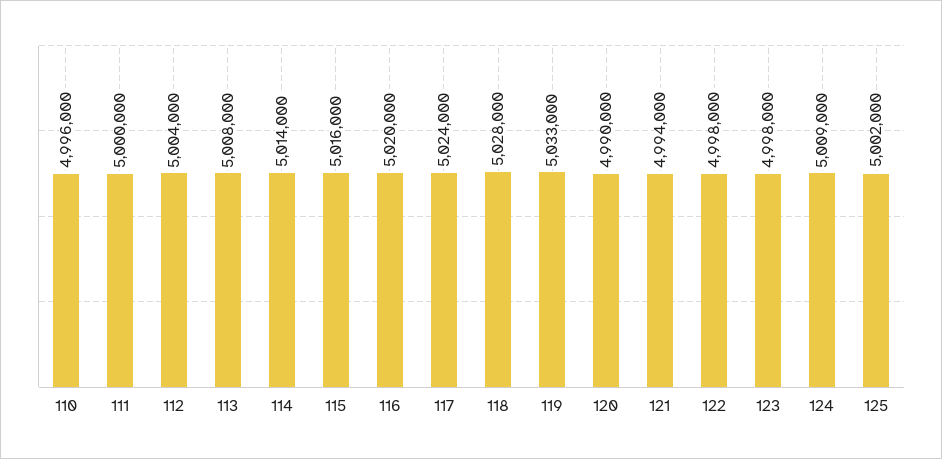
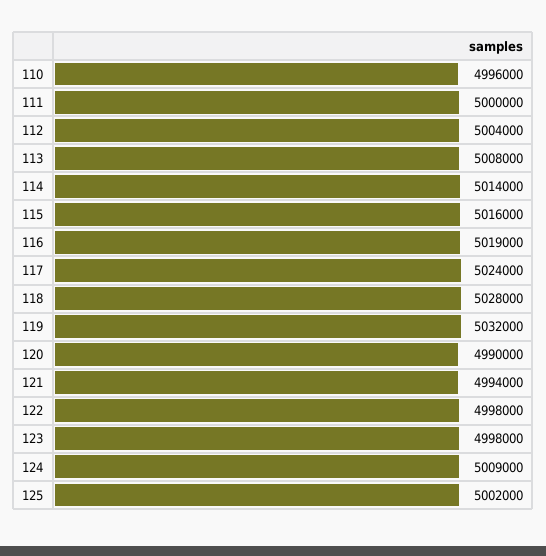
  {
    "110": 4996000,
    "111": 5000000,
    "112": 5004000,
    "113": 5008000,
    "114": 5014000,
    "115": 5016000,
-   "116": 5020000,
+   "116": 5019000,
    "117": 5024000,
    "118": 5028000,
-   "119": 5033000,
+   "119": 5032000,
    "120": 4990000,
    "121": 4994000,
    "122": 4998000,
    "123": 4998000,
    "124": 5009000,
    "125": 5002000
  }

